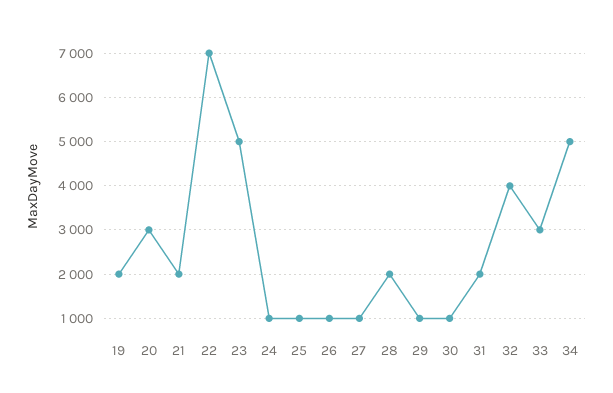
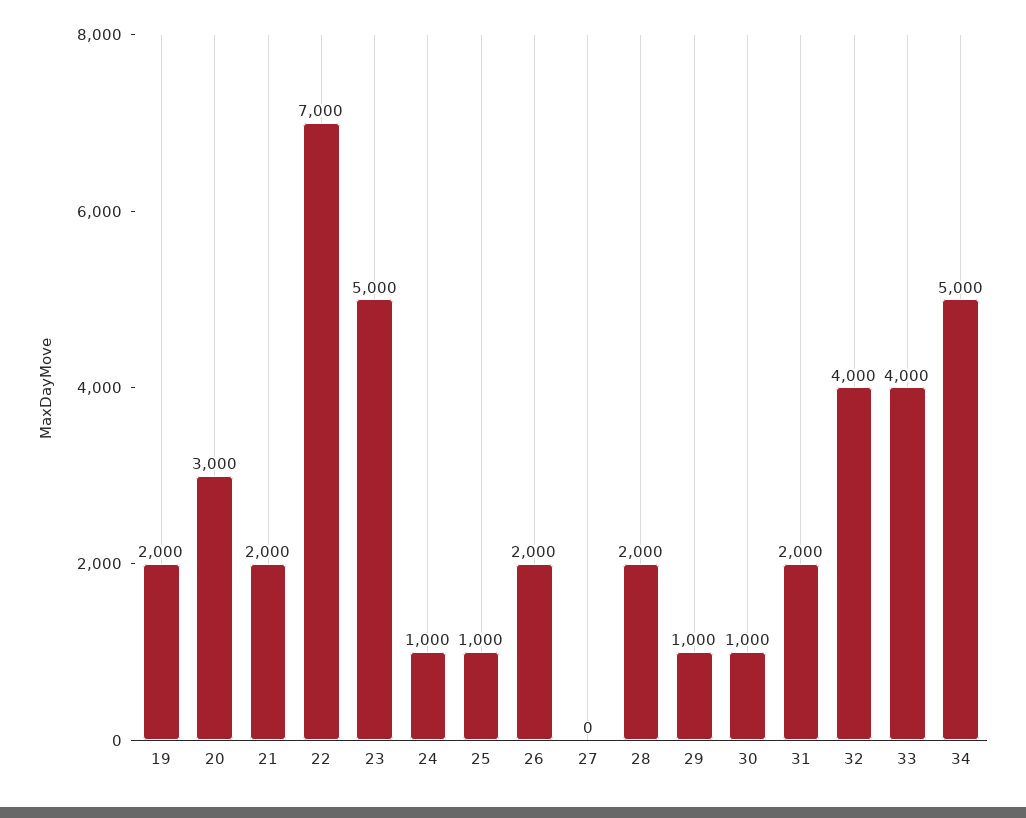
  {
    "19": 2000,
    "20": 3000,
    "21": 2000,
    "22": 7000,
    "23": 5000,
    "24": 1000,
    "25": 1000,
-   "26": 1000,
+   "26": 2000,
-   "27": 1000,
+   "27": 0,
    "28": 2000,
    "29": 1000,
    "30": 1000,
    "31": 2000,
    "32": 4000,
-   "33": 3000,
+   "33": 4000,
    "34": 5000
  }

